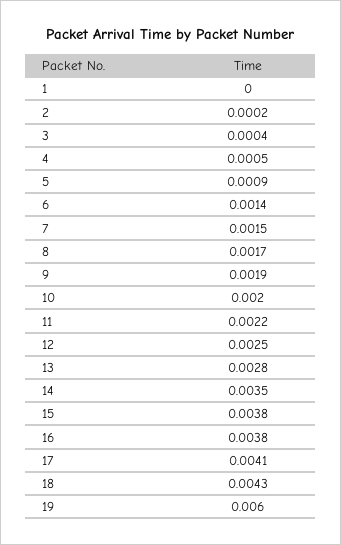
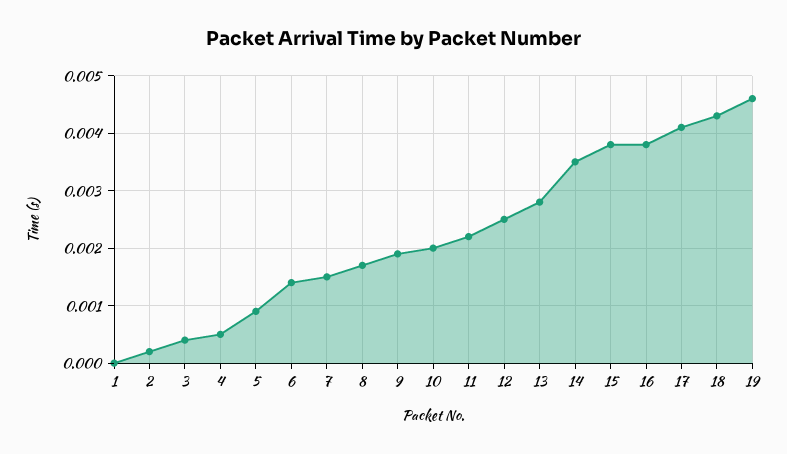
  {
    "1": 0,
    "2": 0.0002,
    "3": 0.0004,
    "4": 0.0005,
    "5": 0.0009,
    "6": 0.0014,
    "7": 0.0015,
    "8": 0.0017,
    "9": 0.0019,
    "10": 0.002,
    "11": 0.0022,
    "12": 0.0025,
    "13": 0.0028,
    "14": 0.0035,
    "15": 0.0038,
    "16": 0.0038,
    "17": 0.0041,
    "18": 0.0043,
-   "19": 0.006
+   "19": 0.0045
  }

